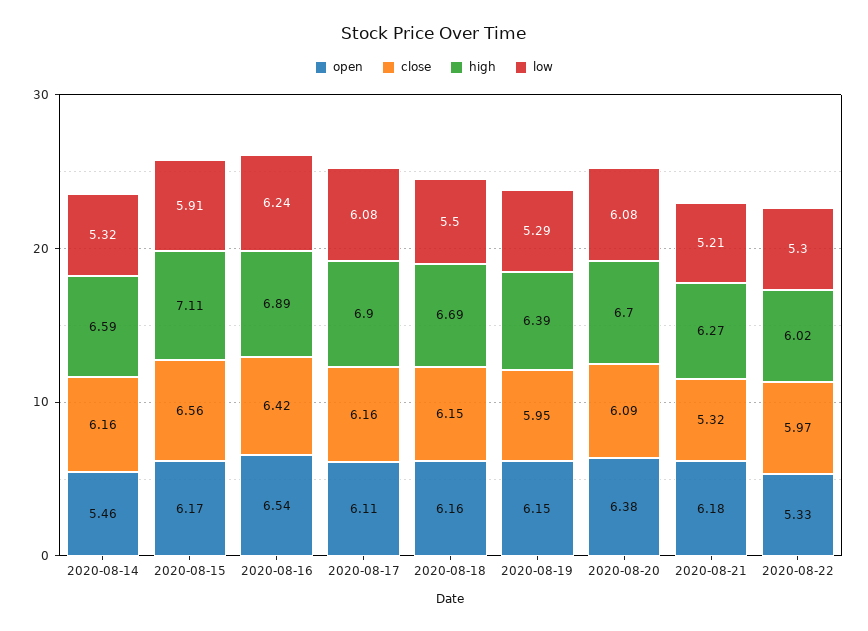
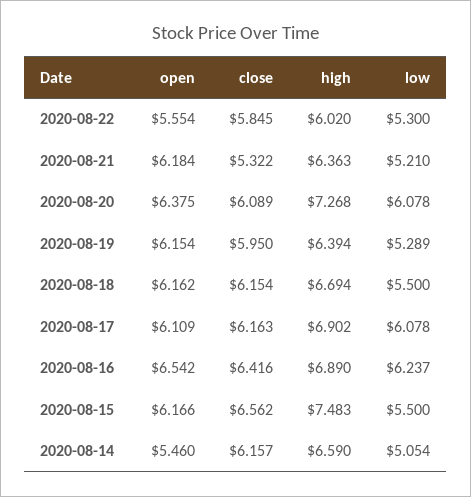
  {
    "open": {
      "2020-08-14": 5.46,
      "2020-08-15": 6.166,
      "2020-08-16": 6.542,
      "2020-08-17": 6.109,
      "2020-08-18": 6.162,
      "2020-08-19": 6.154,
      "2020-08-20": 6.375,
      "2020-08-21": 6.184,
-     "2020-08-22": 5.33
+     "2020-08-22": 5.554
    },
    "close": {
      "2020-08-14": 6.157,
      "2020-08-15": 6.562,
      "2020-08-16": 6.416,
      "2020-08-17": 6.163,
      "2020-08-18": 6.154,
      "2020-08-19": 5.95,
      "2020-08-20": 6.089,
      "2020-08-21": 5.322,
-     "2020-08-22": 5.97
+     "2020-08-22": 5.845
    },
    "high": {
      "2020-08-14": 6.59,
-     "2020-08-15": 7.11,
+     "2020-08-15": 7.483,
      "2020-08-16": 6.89,
      "2020-08-17": 6.902,
      "2020-08-18": 6.694,
      "2020-08-19": 6.394,
-     "2020-08-20": 6.7,
+     "2020-08-20": 7.268,
-     "2020-08-21": 6.27,
+     "2020-08-21": 6.363,
      "2020-08-22": 6.02
    },
    "low": {
-     "2020-08-14": 5.32,
+     "2020-08-14": 5.054,
-     "2020-08-15": 5.91,
+     "2020-08-15": 5.5,
      "2020-08-16": 6.237,
      "2020-08-17": 6.078,
      "2020-08-18": 5.5,
      "2020-08-19": 5.289,
      "2020-08-20": 6.078,
      "2020-08-21": 5.21,
      "2020-08-22": 5.3
    }
  }

